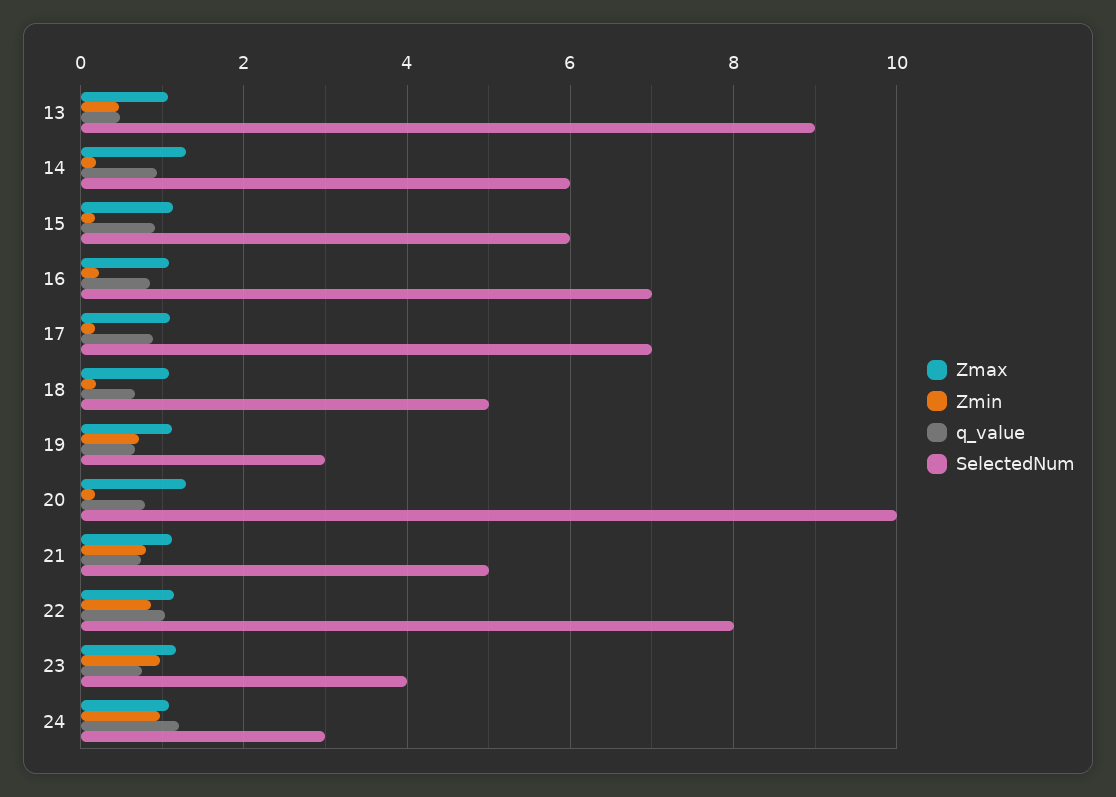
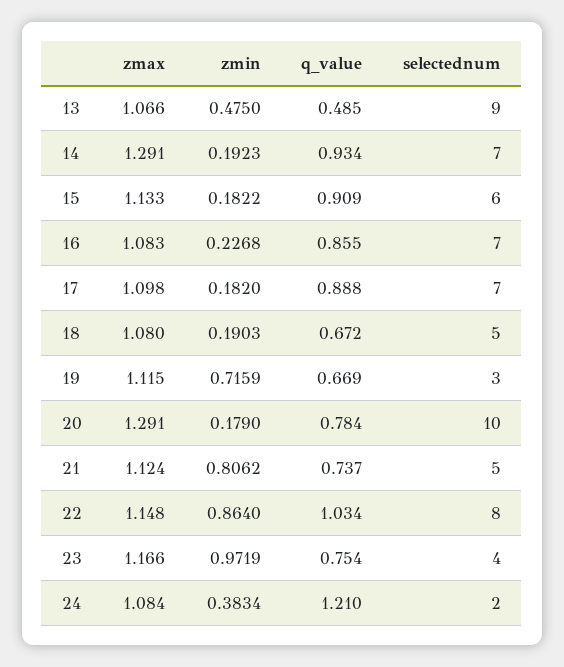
  {
    "Zmax": {
      "13": 1.066,
      "14": 1.291,
      "15": 1.133,
      "16": 1.083,
      "17": 1.098,
      "18": 1.08,
      "19": 1.115,
      "20": 1.291,
      "21": 1.124,
      "22": 1.148,
      "23": 1.166,
      "24": 1.084
    },
    "Zmin": {
      "13": 0.475,
      "14": 0.1923,
      "15": 0.1822,
      "16": 0.2268,
      "17": 0.182,
      "18": 0.1903,
      "19": 0.7159,
      "20": 0.179,
      "21": 0.8062,
      "22": 0.864,
      "23": 0.9719,
-     "24": 1
+     "24": 0.3834
    },
    "q_value": {
      "13": 0.485,
      "14": 0.934,
      "15": 0.909,
      "16": 0.855,
      "17": 0.888,
      "18": 0.672,
      "19": 0.669,
      "20": 0.784,
      "21": 0.737,
      "22": 1.034,
      "23": 0.754,
      "24": 1.21
    },
    "SelectedNum": {
      "13": 9,
-     "14": 6,
+     "14": 7,
      "15": 6,
      "16": 7,
      "17": 7,
      "18": 5,
      "19": 3,
      "20": 10,
      "21": 5,
      "22": 8,
      "23": 4,
-     "24": 3
+     "24": 2
    }
  }

